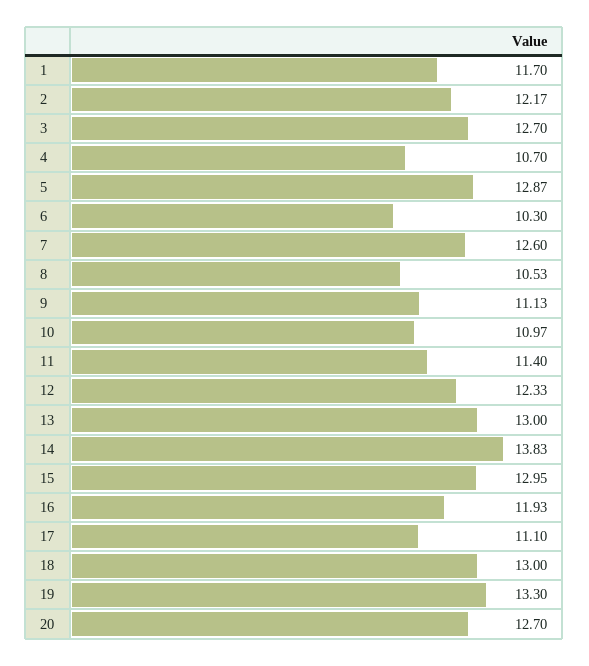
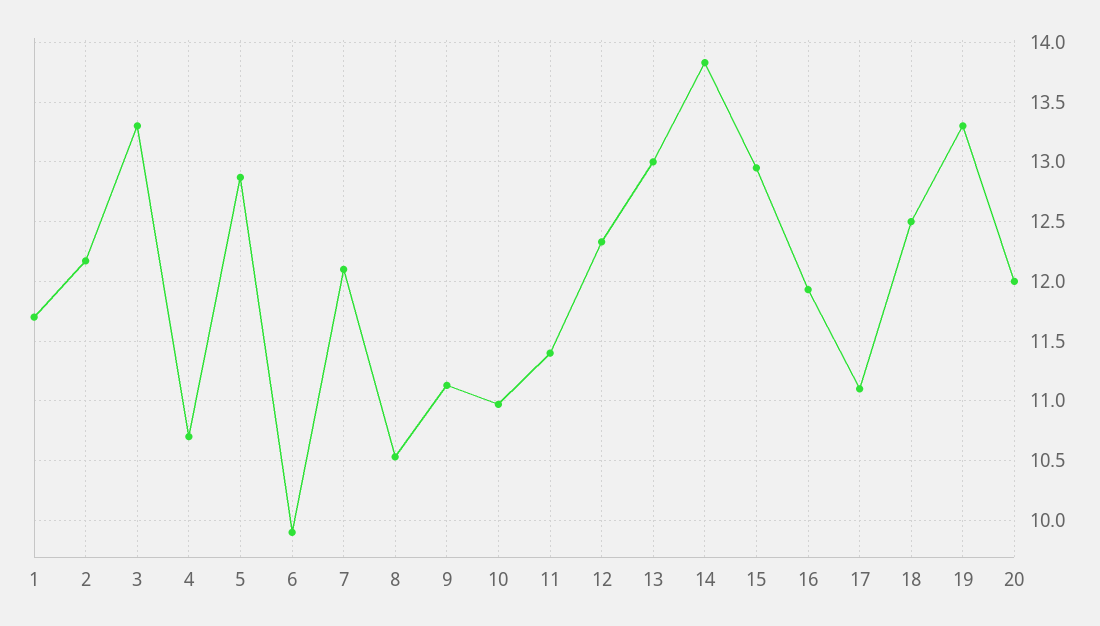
  {
    "1": 11.7,
    "2": 12.17,
-   "3": 12.7,
+   "3": 13.3,
    "4": 10.7,
    "5": 12.87,
-   "6": 10.3,
+   "6": 9.9,
-   "7": 12.6,
+   "7": 12.1,
    "8": 10.53,
    "9": 11.13,
    "10": 10.97,
    "11": 11.4,
    "12": 12.33,
    "13": 13,
    "14": 13.83,
    "15": 12.95,
    "16": 11.93,
    "17": 11.1,
-   "18": 13,
+   "18": 12.5,
    "19": 13.3,
-   "20": 12.7
+   "20": 12
  }

